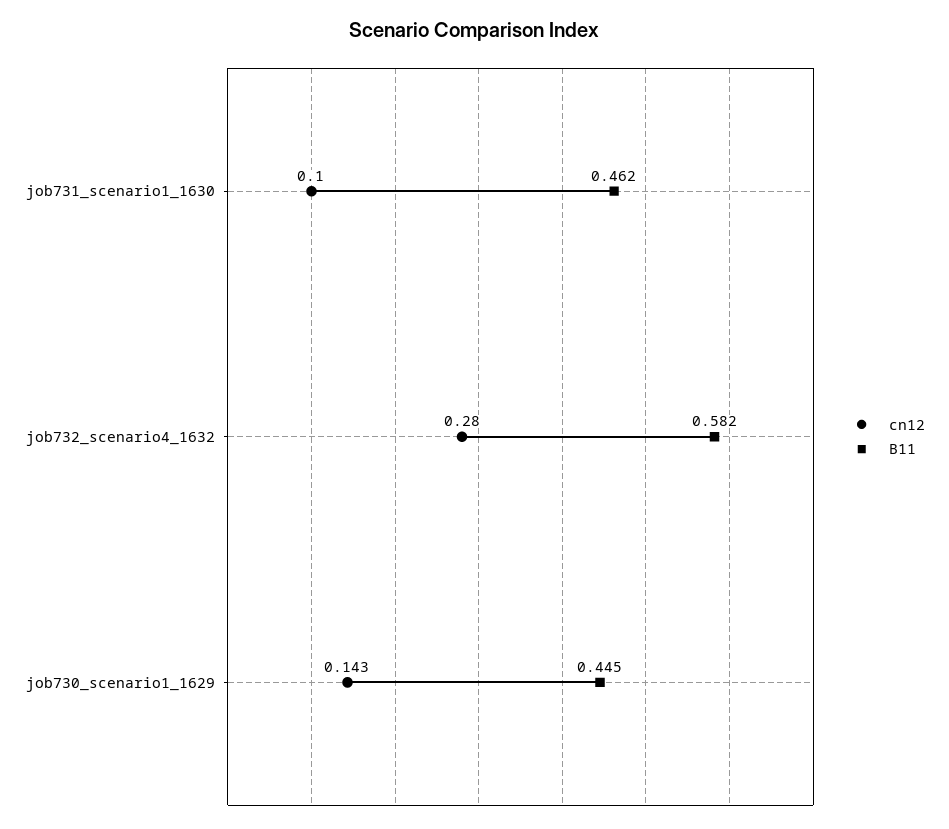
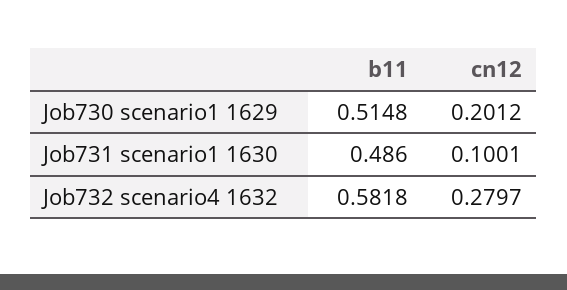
  {
    "cn12": {
      "job731_scenario1_1630": 0.1001,
      "job732_scenario4_1632": 0.2797,
-     "job730_scenario1_1629": 0.143
+     "job730_scenario1_1629": 0.2012
    },
    "B11": {
-     "job731_scenario1_1630": 0.462,
+     "job731_scenario1_1630": 0.486,
      "job732_scenario4_1632": 0.5818,
-     "job730_scenario1_1629": 0.445
+     "job730_scenario1_1629": 0.5148
    }
  }

